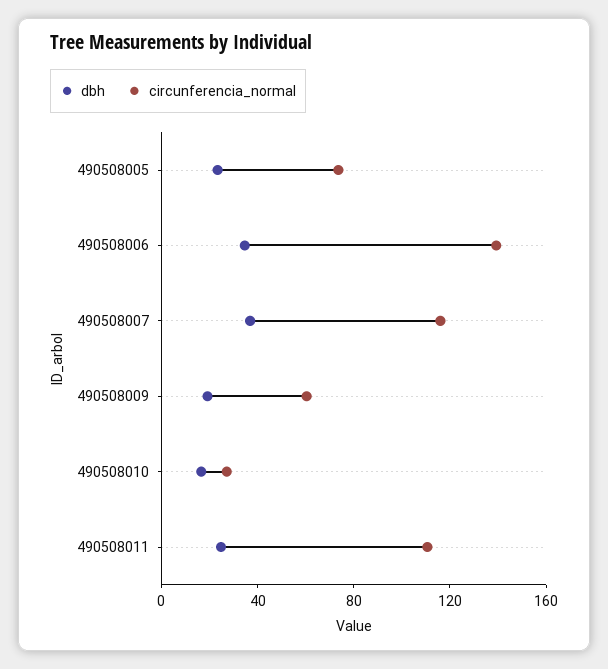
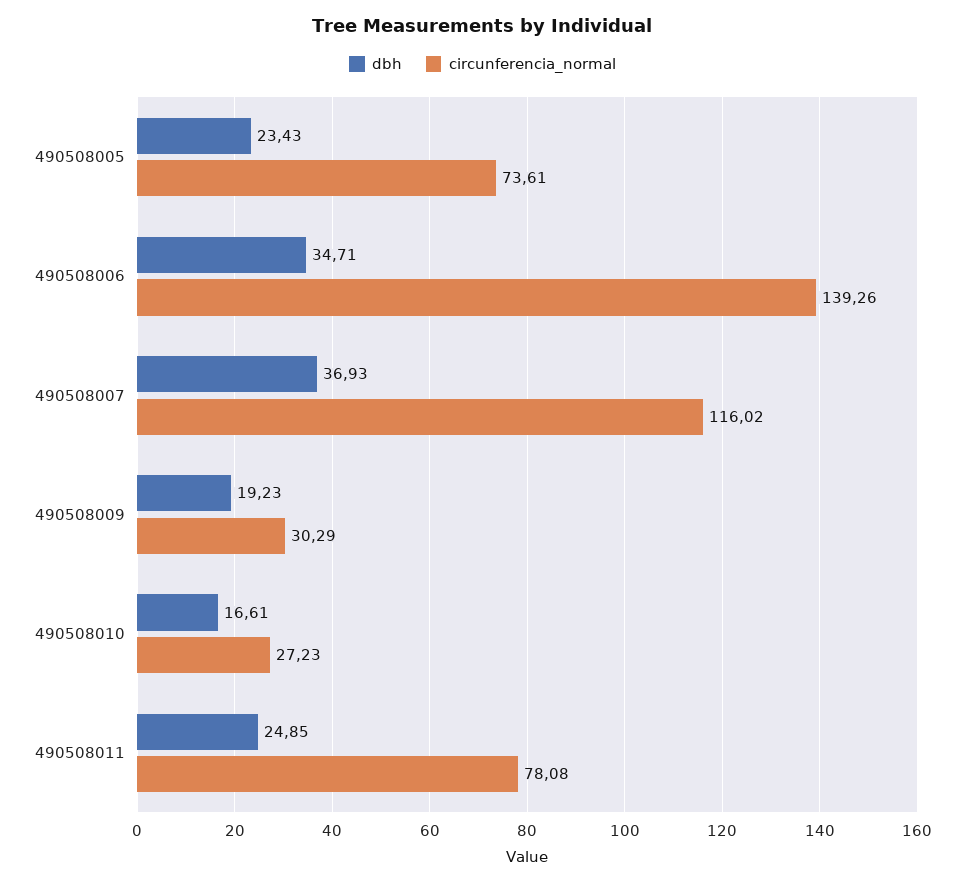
  {
    "dbh": {
      "490508005": 23.43,
      "490508006": 34.71,
      "490508007": 36.93,
      "490508009": 19.23,
      "490508010": 16.61,
      "490508011": 24.85
    },
    "circunferencia_normal": {
      "490508005": 73.61,
      "490508006": 139.26,
      "490508007": 116.02,
-     "490508009": 60,
+     "490508009": 30.29,
      "490508010": 27.23,
-     "490508011": 110
+     "490508011": 78.08
    }
  }

